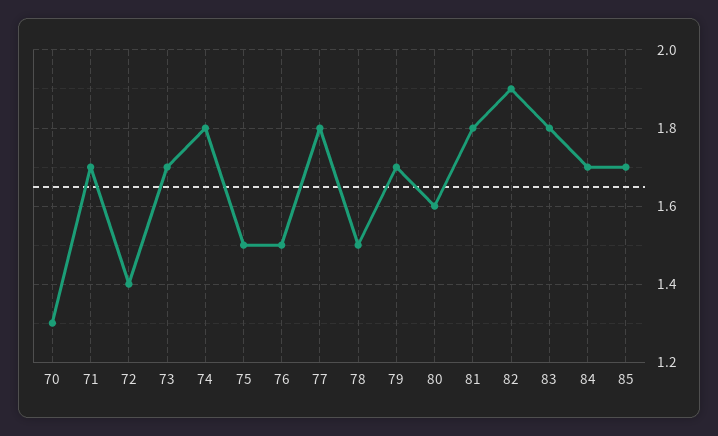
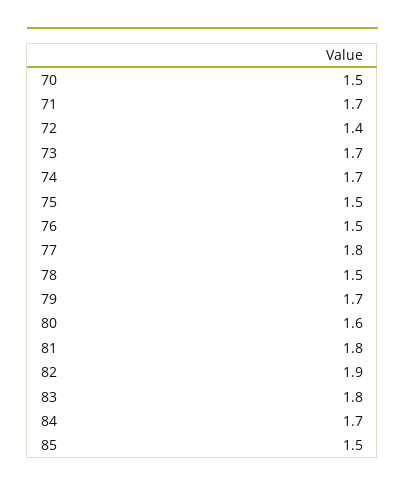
  {
-   "70": 1.3,
+   "70": 1.5,
    "71": 1.7,
    "72": 1.4,
    "73": 1.7,
-   "74": 1.8,
+   "74": 1.7,
    "75": 1.5,
    "76": 1.5,
    "77": 1.8,
    "78": 1.5,
    "79": 1.7,
    "80": 1.6,
    "81": 1.8,
    "82": 1.9,
    "83": 1.8,
    "84": 1.7,
-   "85": 1.7
+   "85": 1.5
  }

